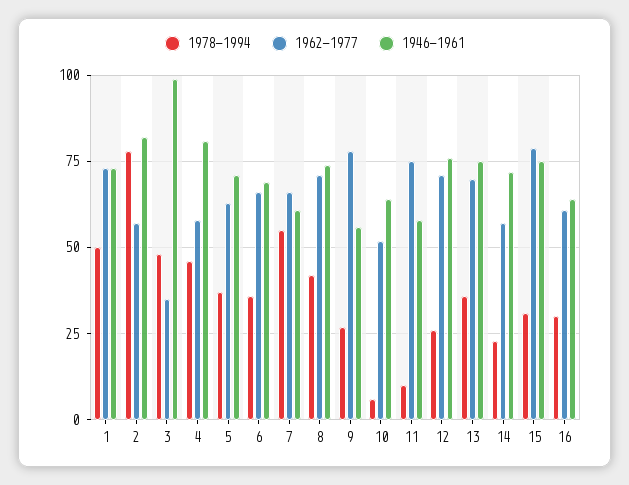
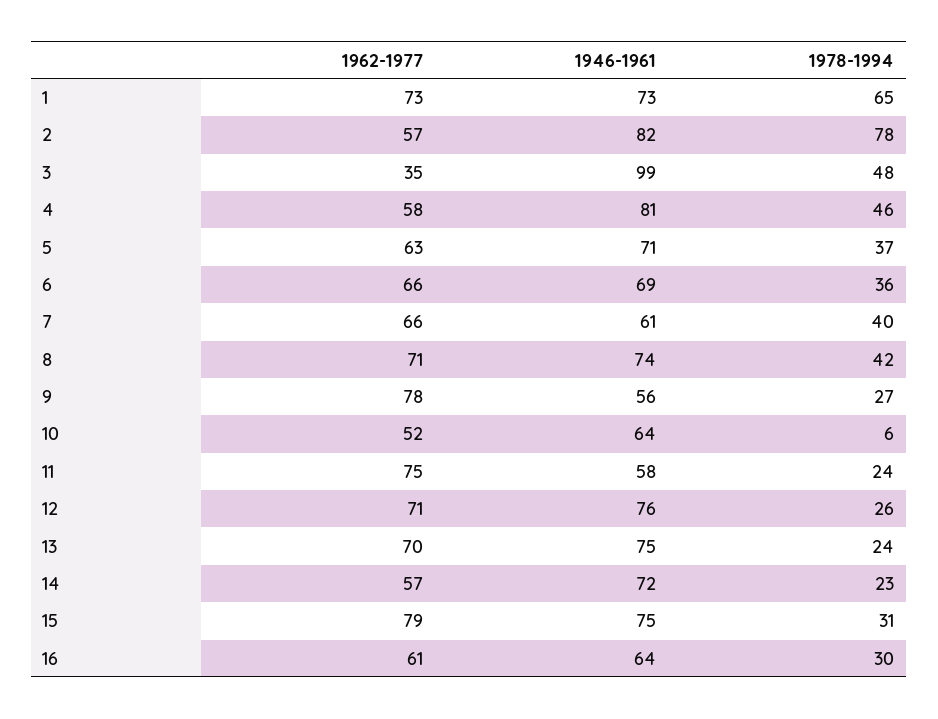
  {
    "1978-1994": {
-     "1": 50,
+     "1": 65,
      "2": 78,
      "3": 48,
      "4": 46,
      "5": 37,
      "6": 36,
-     "7": 55,
+     "7": 40,
      "8": 42,
      "9": 27,
      "10": 6,
-     "11": 10,
+     "11": 24,
      "12": 26,
-     "13": 35,
+     "13": 24,
      "14": 23,
      "15": 31,
      "16": 30
    },
    "1962-1977": {
      "1": 73,
      "2": 57,
      "3": 35,
      "4": 58,
      "5": 63,
      "6": 66,
      "7": 66,
      "8": 71,
      "9": 78,
      "10": 52,
      "11": 75,
      "12": 71,
      "13": 70,
      "14": 57,
      "15": 79,
      "16": 61
    },
    "1946-1961": {
      "1": 73,
      "2": 82,
      "3": 99,
      "4": 81,
      "5": 71,
      "6": 69,
      "7": 61,
      "8": 74,
      "9": 56,
      "10": 64,
      "11": 58,
      "12": 76,
      "13": 75,
      "14": 72,
      "15": 75,
      "16": 64
    }
  }

